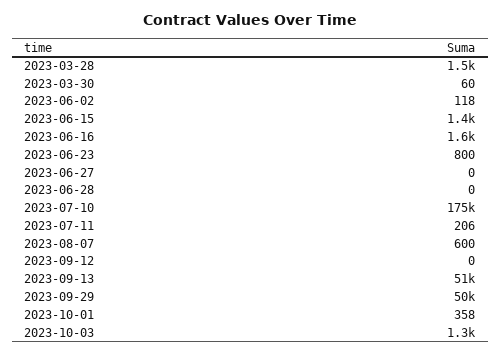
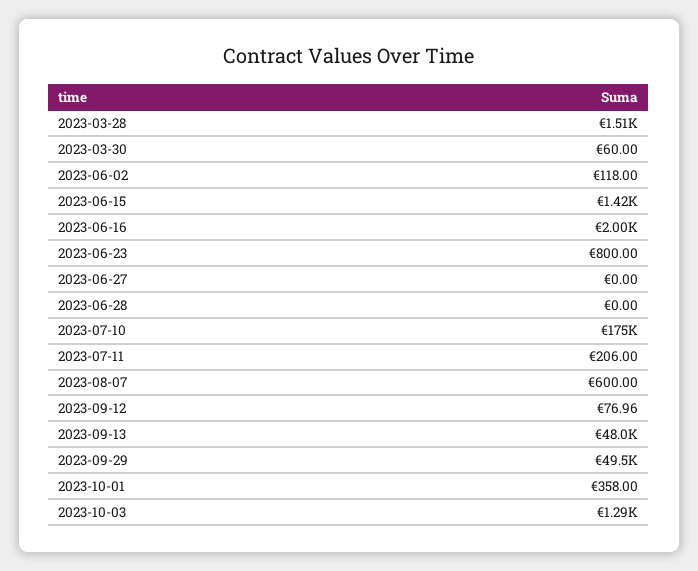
  {
    "2023-03-28": 1510,
    "2023-03-30": 60,
    "2023-06-02": 118,
    "2023-06-15": 1420,
-   "2023-06-16": 1600,
+   "2023-06-16": 2000,
    "2023-06-23": 800,
    "2023-06-27": 0,
    "2023-06-28": 0,
    "2023-07-10": 175000,
    "2023-07-11": 206,
    "2023-08-07": 600,
-   "2023-09-12": 0,
+   "2023-09-12": 76.96,
-   "2023-09-13": 51000,
+   "2023-09-13": 48000,
    "2023-09-29": 49500,
    "2023-10-01": 358,
    "2023-10-03": 1290
  }

